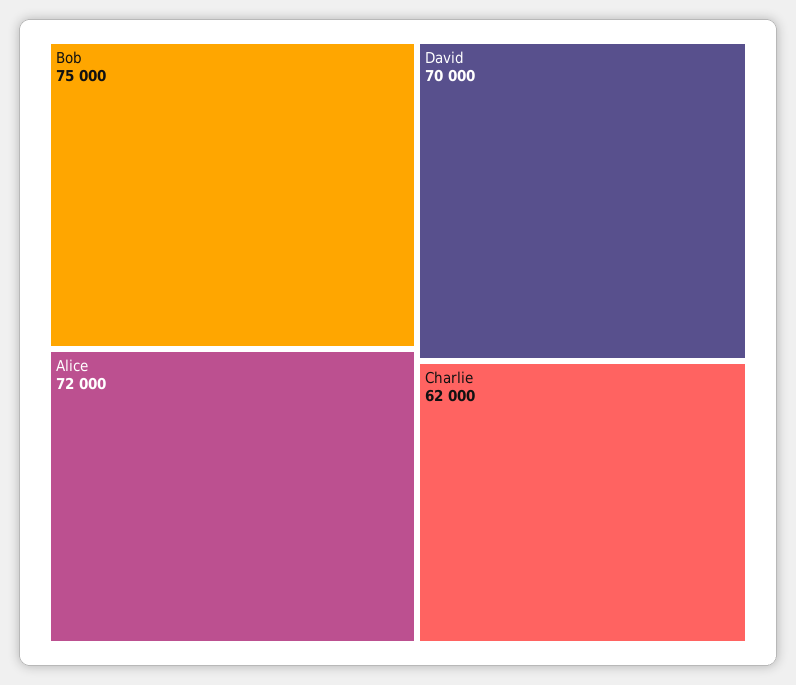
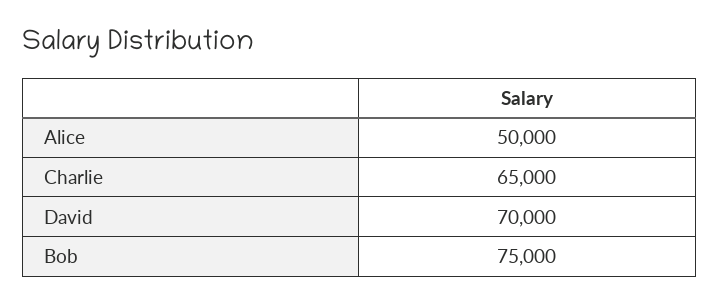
  {
    "Bob": 75000,
-   "Alice": 72000,
+   "Alice": 50000,
    "David": 70000,
-   "Charlie": 62000
+   "Charlie": 65000
  }

